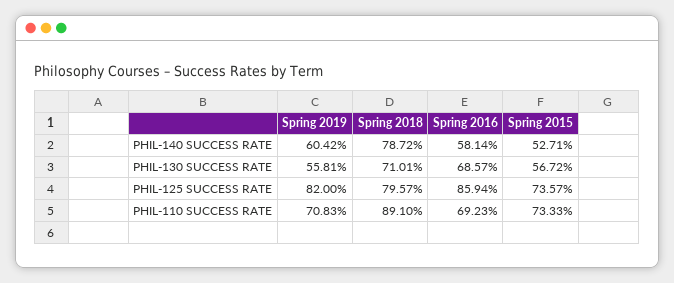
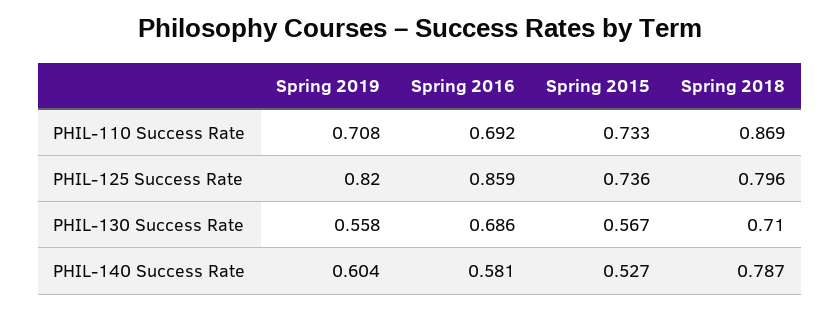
  {
    "Spring 2019": {
      "PHIL-140 SUCCESS RATE": 0.6042,
      "PHIL-130 SUCCESS RATE": 0.5581,
      "PHIL-125 SUCCESS RATE": 0.82,
      "PHIL-110 SUCCESS RATE": 0.7083
    },
    "Spring 2018": {
      "PHIL-140 SUCCESS RATE": 0.7872,
      "PHIL-130 SUCCESS RATE": 0.7101,
      "PHIL-125 SUCCESS RATE": 0.7957,
-     "PHIL-110 SUCCESS RATE": 0.891
+     "PHIL-110 SUCCESS RATE": 0.869
    },
    "Spring 2016": {
      "PHIL-140 SUCCESS RATE": 0.5814,
      "PHIL-130 SUCCESS RATE": 0.6857,
      "PHIL-125 SUCCESS RATE": 0.8594,
      "PHIL-110 SUCCESS RATE": 0.6923
    },
    "Spring 2015": {
      "PHIL-140 SUCCESS RATE": 0.5271,
      "PHIL-130 SUCCESS RATE": 0.5672,
      "PHIL-125 SUCCESS RATE": 0.7357,
      "PHIL-110 SUCCESS RATE": 0.7333
    }
  }

